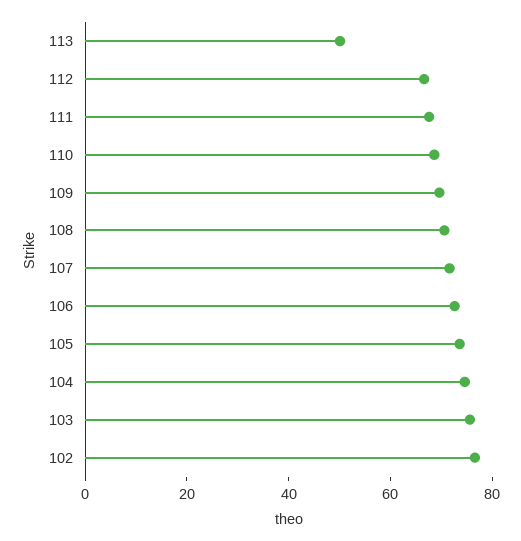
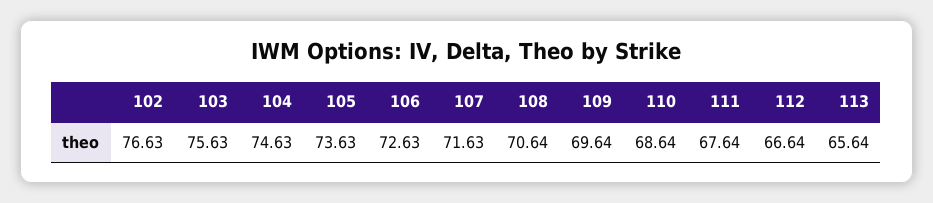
  {
-   "113": 50,
+   "113": 65.64,
    "112": 66.64,
    "111": 67.64,
    "110": 68.64,
    "109": 69.64,
    "108": 70.64,
    "107": 71.63,
    "106": 72.63,
    "105": 73.63,
    "104": 74.63,
    "103": 75.63,
    "102": 76.63
  }

